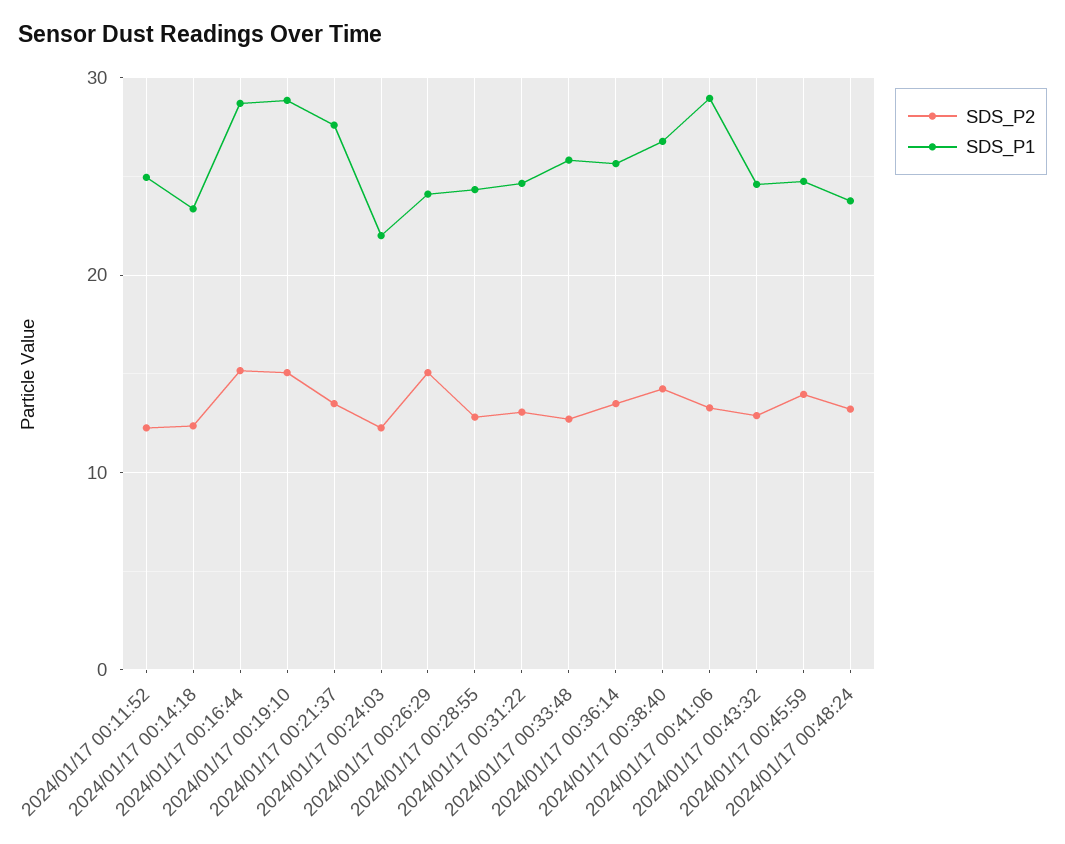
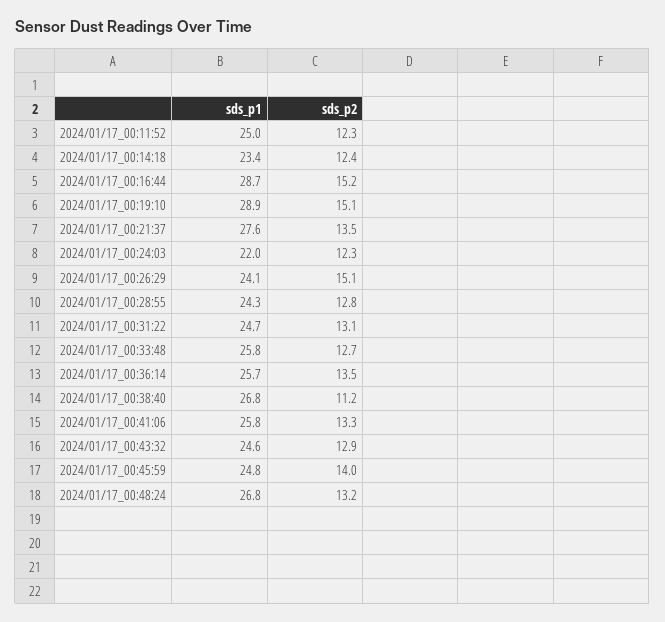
  {
    "SDS_P2": {
      "2024/01/17 00:11:52": 12.3,
      "2024/01/17 00:14:18": 12.4,
      "2024/01/17 00:16:44": 15.2,
      "2024/01/17 00:19:10": 15.1,
      "2024/01/17 00:21:37": 13.5,
      "2024/01/17 00:24:03": 12.3,
      "2024/01/17 00:26:29": 15.1,
      "2024/01/17 00:28:55": 12.8,
      "2024/01/17 00:31:22": 13.1,
      "2024/01/17 00:33:48": 12.7,
      "2024/01/17 00:36:14": 13.5,
-     "2024/01/17 00:38:40": 14,
+     "2024/01/17 00:38:40": 11.2,
      "2024/01/17 00:41:06": 13.3,
      "2024/01/17 00:43:32": 12.9,
      "2024/01/17 00:45:59": 14,
      "2024/01/17 00:48:24": 13.2
    },
    "SDS_P1": {
      "2024/01/17 00:11:52": 25,
      "2024/01/17 00:14:18": 23.4,
      "2024/01/17 00:16:44": 28.7,
      "2024/01/17 00:19:10": 28.9,
      "2024/01/17 00:21:37": 27.6,
      "2024/01/17 00:24:03": 22,
      "2024/01/17 00:26:29": 24.1,
      "2024/01/17 00:28:55": 24.3,
      "2024/01/17 00:31:22": 24.7,
      "2024/01/17 00:33:48": 25.8,
      "2024/01/17 00:36:14": 25.7,
      "2024/01/17 00:38:40": 26.8,
-     "2024/01/17 00:41:06": 29,
+     "2024/01/17 00:41:06": 25.8,
      "2024/01/17 00:43:32": 24.6,
      "2024/01/17 00:45:59": 24.8,
-     "2024/01/17 00:48:24": 24
+     "2024/01/17 00:48:24": 26.8
    }
  }

